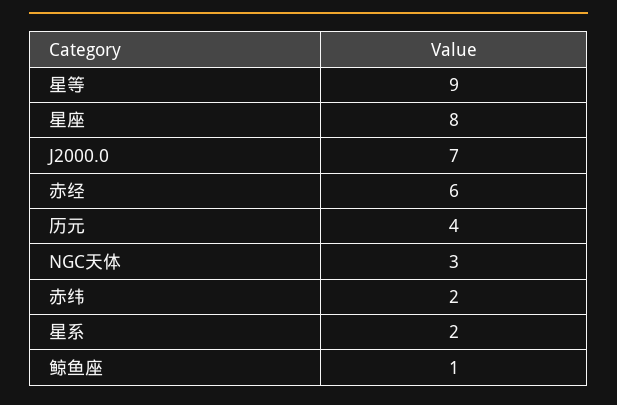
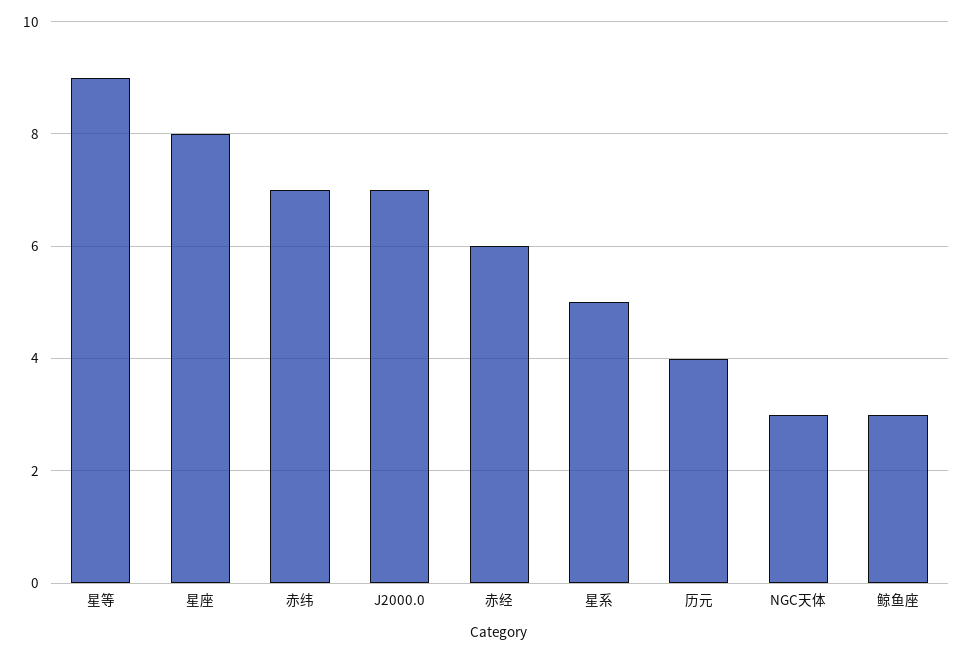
  {
    "星等": 9,
    "星座": 8,
    "J2000.0": 7,
    "赤经": 6,
    "历元": 4,
    "NGC天体": 3,
-   "赤纬": 2,
+   "赤纬": 7,
-   "星系": 2,
+   "星系": 5,
-   "鲸鱼座": 1
+   "鲸鱼座": 3
  }

